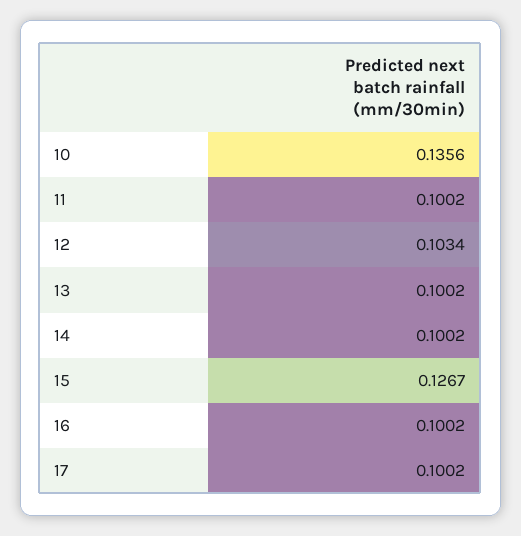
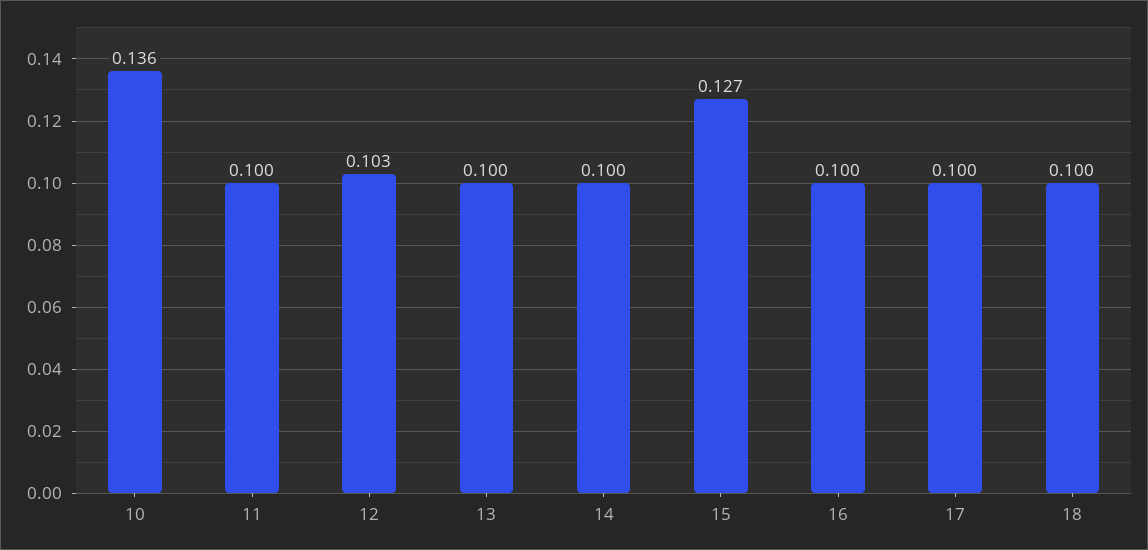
  {
    "10": 0.1356,
    "11": 0.1002,
    "12": 0.1034,
    "13": 0.1002,
    "14": 0.1002,
    "15": 0.1267,
    "16": 0.1002,
-   "17": 0.1002
+   "17": 0.1002,
+   "18": 0.1
  }

